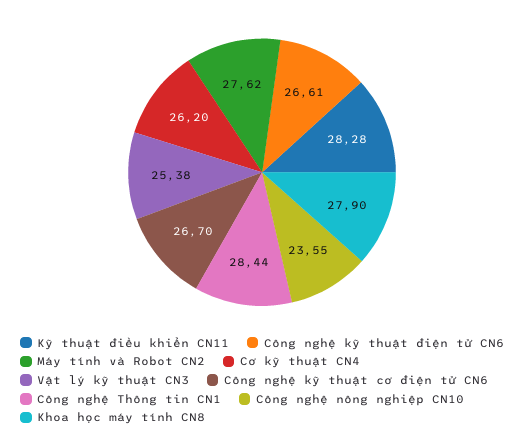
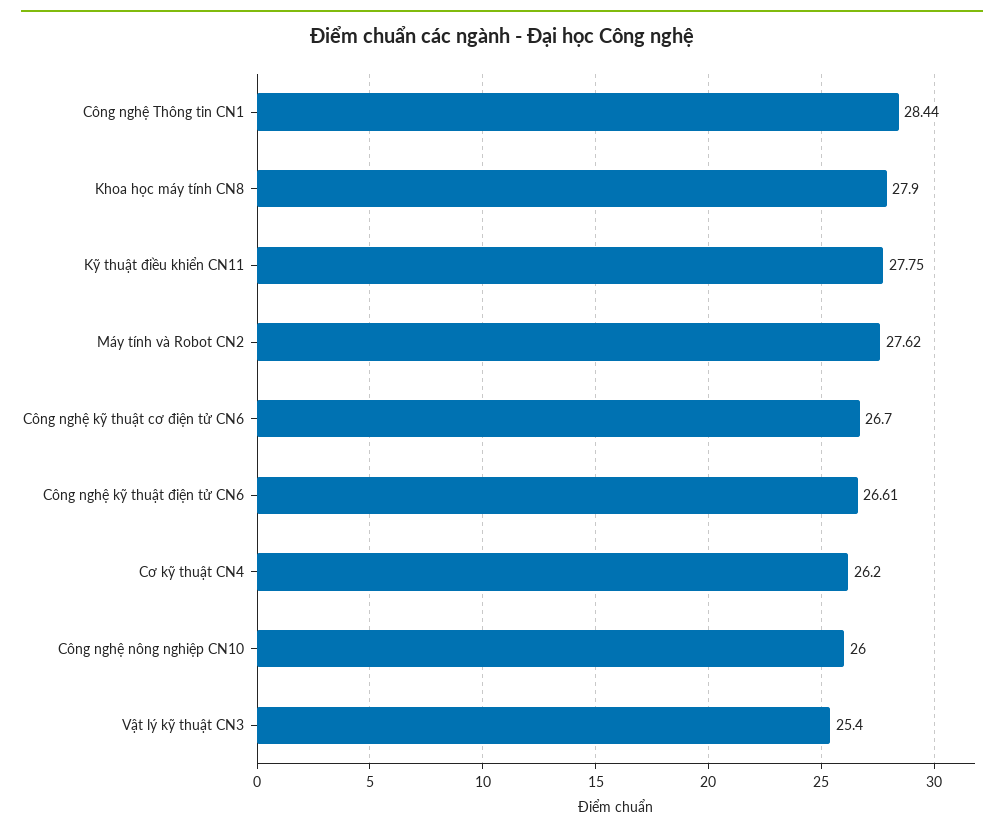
  {
-   "Kỹ thuật điều khiển CN11": 28.28,
+   "Kỹ thuật điều khiển CN11": 27.75,
    "Công nghệ kỹ thuật điện tử CN6": 26.61,
    "Máy tính và Robot CN2": 27.62,
    "Cơ kỹ thuật CN4": 26.2,
-   "Vật lý kỹ thuật CN3": 25.38,
+   "Vật lý kỹ thuật CN3": 25.4,
    "Công nghệ kỹ thuật cơ điện tử CN6": 26.7,
    "Công nghệ Thông tin CN1": 28.44,
-   "Công nghệ nông nghiệp CN10": 23.55,
+   "Công nghệ nông nghiệp CN10": 26,
    "Khoa học máy tính CN8": 27.9
  }

